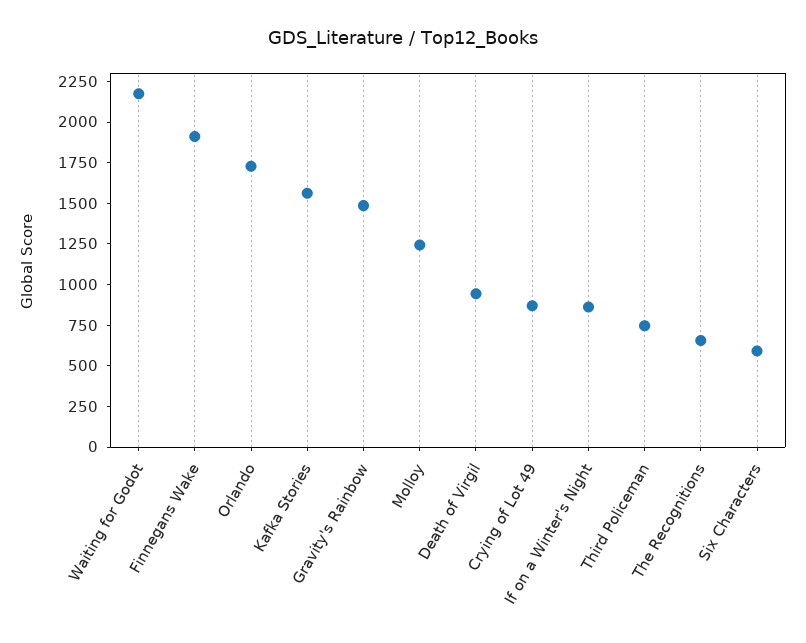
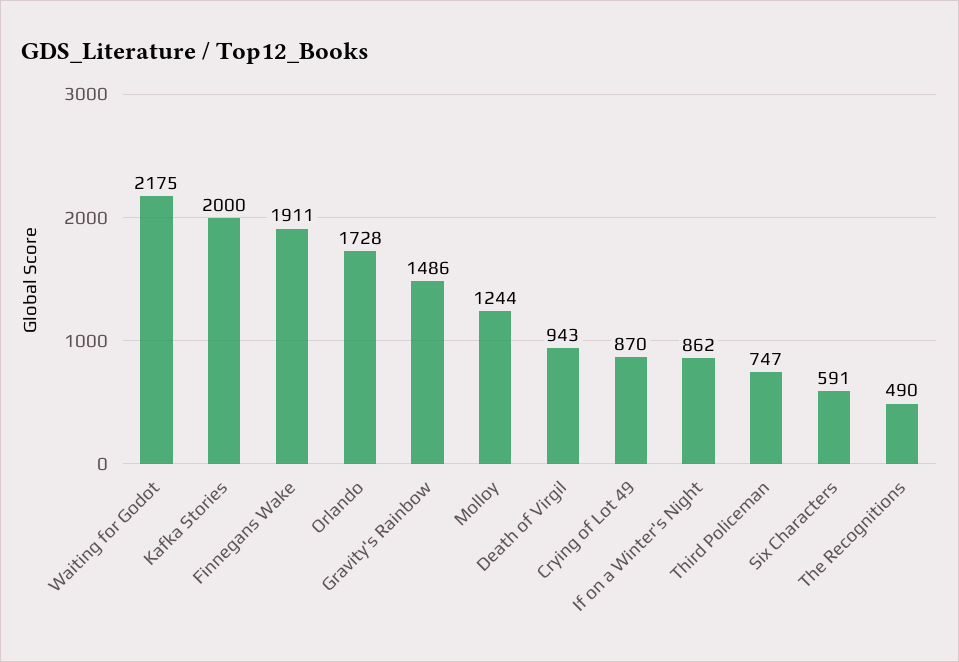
  {
    "Waiting for Godot": 2175,
    "Finnegans Wake": 1911,
    "Orlando": 1728,
-   "Kafka Stories": 1550,
+   "Kafka Stories": 2000,
    "Gravity's Rainbow": 1486,
    "Molloy": 1244,
    "Death of Virgil": 943,
    "Crying of Lot 49": 870,
    "If on a Winter's Night": 862,
    "Third Policeman": 747,
-   "The Recognitions": 650,
+   "The Recognitions": 490,
    "Six Characters": 591
  }

